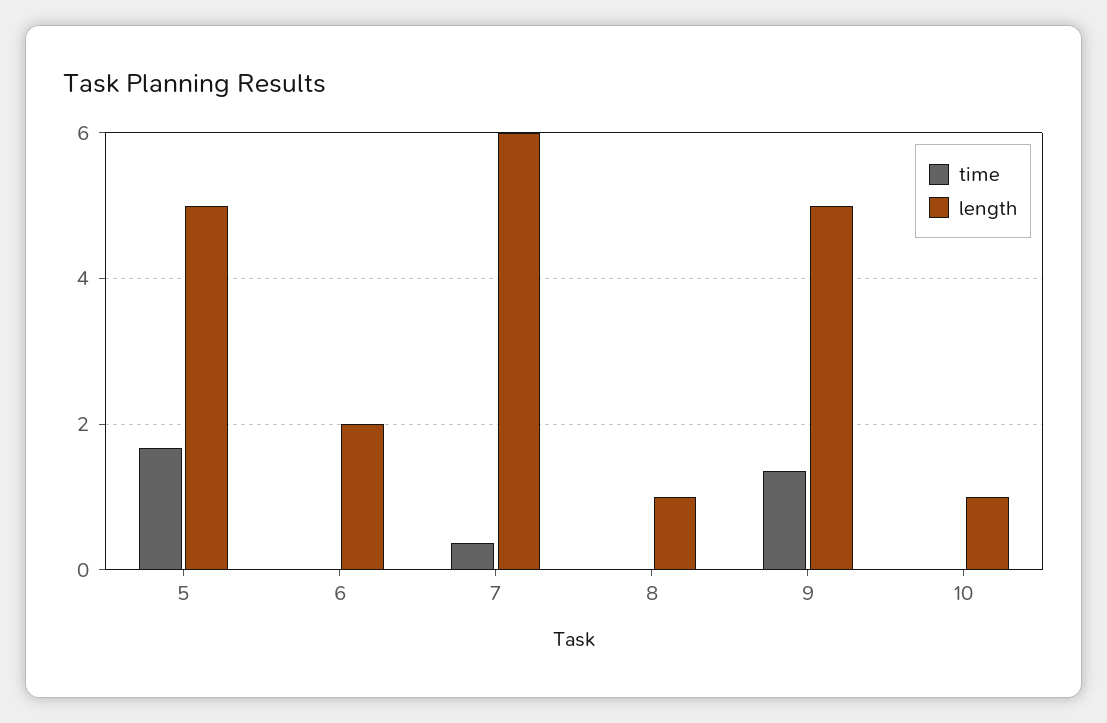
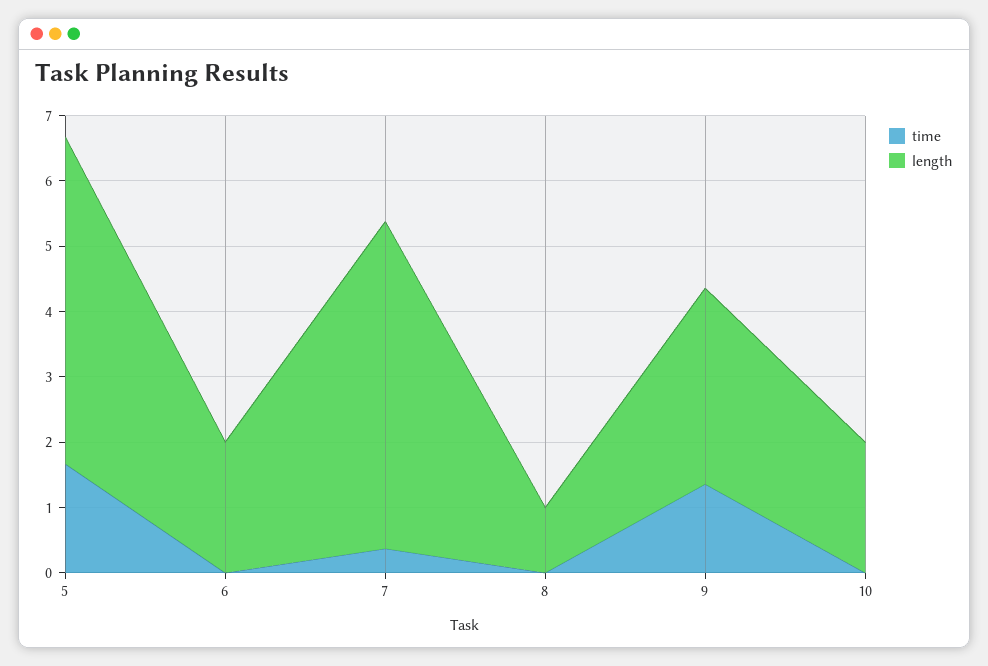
  {
    "time": {
      "5": 1.6,
      "6": 0,
      "7": 0.4,
      "8": 0,
      "9": 1.4,
      "10": 0
    },
    "length": {
      "5": 5,
      "6": 2,
-     "7": 6,
+     "7": 5,
      "8": 1,
-     "9": 5,
+     "9": 3,
-     "10": 1
+     "10": 2
    }
  }

